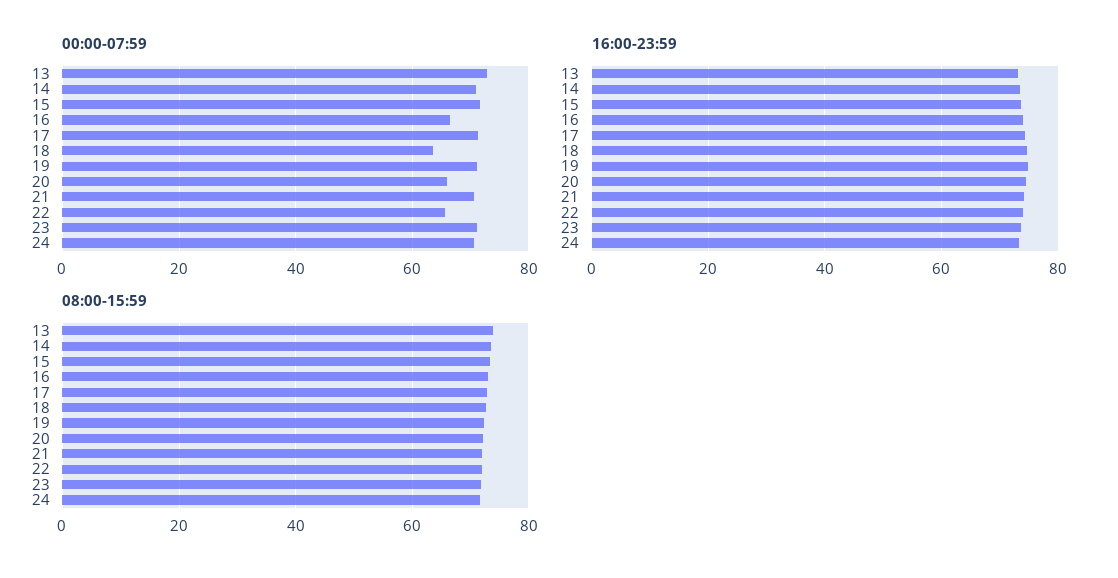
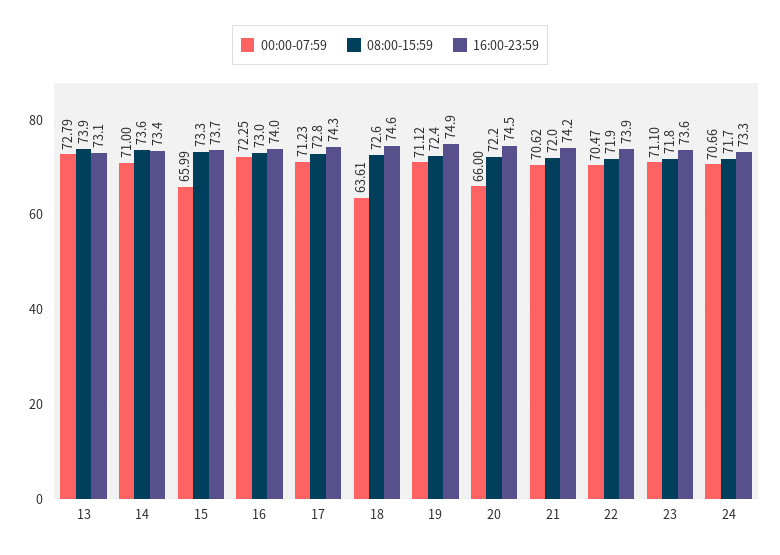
  {
    "00:00-07:59": {
      "13": 72.79,
      "14": 71,
-     "15": 72,
+     "15": 65.99,
-     "16": 66,
+     "16": 72.25,
      "17": 71.23,
      "18": 63.61,
      "19": 71.12,
      "20": 66,
      "21": 70.62,
-     "22": 66,
+     "22": 70.47,
      "23": 71.1,
      "24": 70.66
    },
    "16:00-23:59": {
      "13": 73.1,
      "14": 73.4,
      "15": 73.7,
      "16": 74,
      "17": 74.3,
      "18": 74.6,
      "19": 74.9,
      "20": 74.5,
      "21": 74.2,
      "22": 73.9,
      "23": 73.6,
      "24": 73.3
    },
    "08:00-15:59": {
      "13": 73.9,
      "14": 73.6,
      "15": 73.3,
      "16": 73,
      "17": 72.8,
      "18": 72.6,
      "19": 72.4,
      "20": 72.2,
      "21": 72,
      "22": 71.9,
      "23": 71.8,
      "24": 71.7
    }
  }

